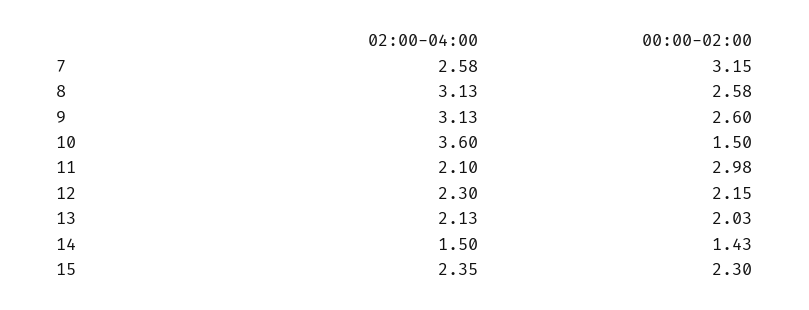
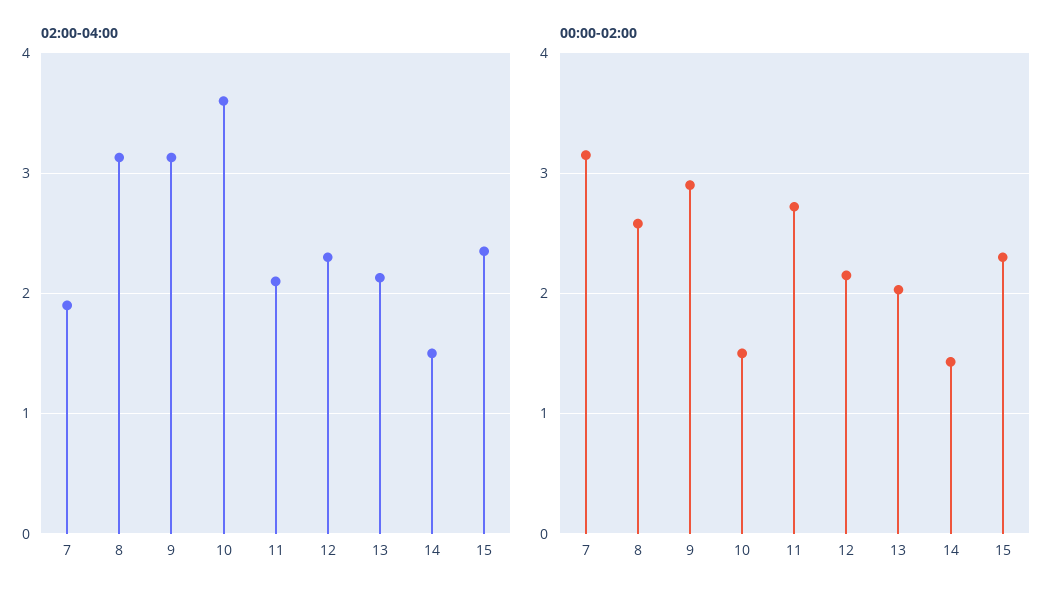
  {
    "02:00-04:00": {
-     "7": 2.58,
+     "7": 1.9,
      "8": 3.13,
      "9": 3.13,
      "10": 3.6,
      "11": 2.1,
      "12": 2.3,
      "13": 2.13,
      "14": 1.5,
      "15": 2.35
    },
    "00:00-02:00": {
      "7": 3.15,
      "8": 2.58,
-     "9": 2.6,
+     "9": 2.9,
      "10": 1.5,
-     "11": 2.98,
+     "11": 2.7,
      "12": 2.15,
      "13": 2.03,
      "14": 1.43,
      "15": 2.3
    }
  }

